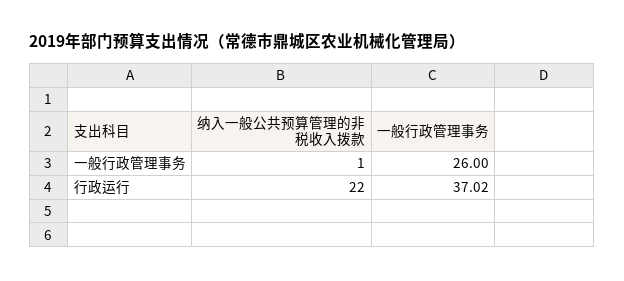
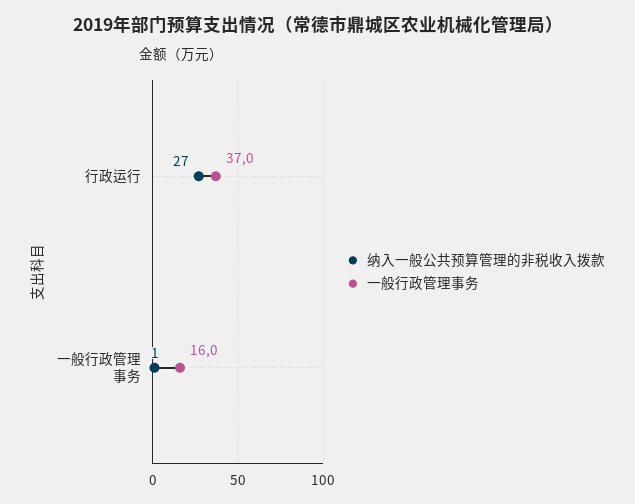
  {
    "纳入一般公共预算管理的非税收入拨款": {
      "一般行政管理事务": 1,
-     "行政运行": 22
+     "行政运行": 27
    },
    "一般行政管理事务": {
-     "一般行政管理事务": 26,
+     "一般行政管理事务": 16,
      "行政运行": 37.02
    }
  }

